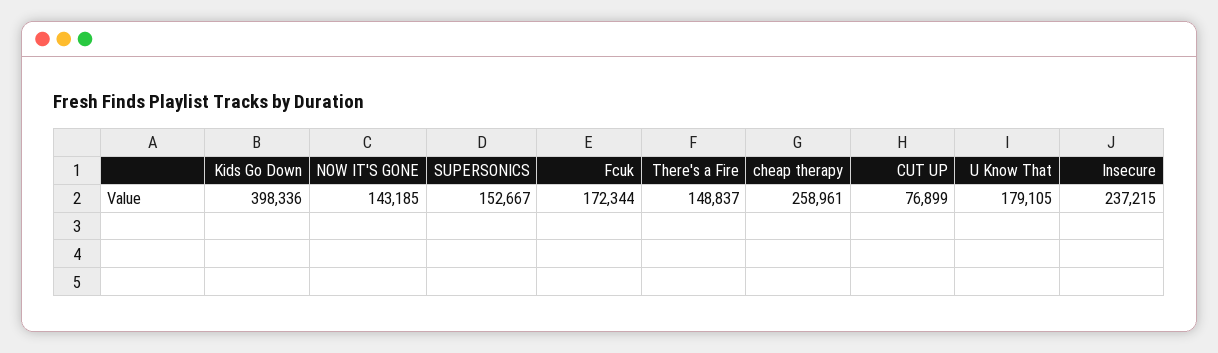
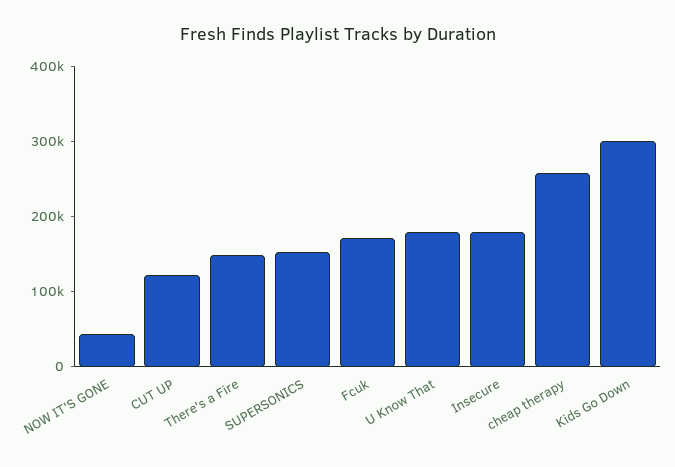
  {
-   "Kids Go Down": 398336,
+   "Kids Go Down": 300000,
-   "NOW IT'S GONE": 143185,
+   "NOW IT'S GONE": 40000,
    "SUPERSONICS": 152667,
    "Fcuk": 172344,
    "There's a Fire": 148837,
    "cheap therapy": 258961,
-   "CUT UP": 76899,
+   "CUT UP": 120000,
    "U Know That": 179105,
-   "Insecure": 237215
+   "Insecure": 180000
  }

